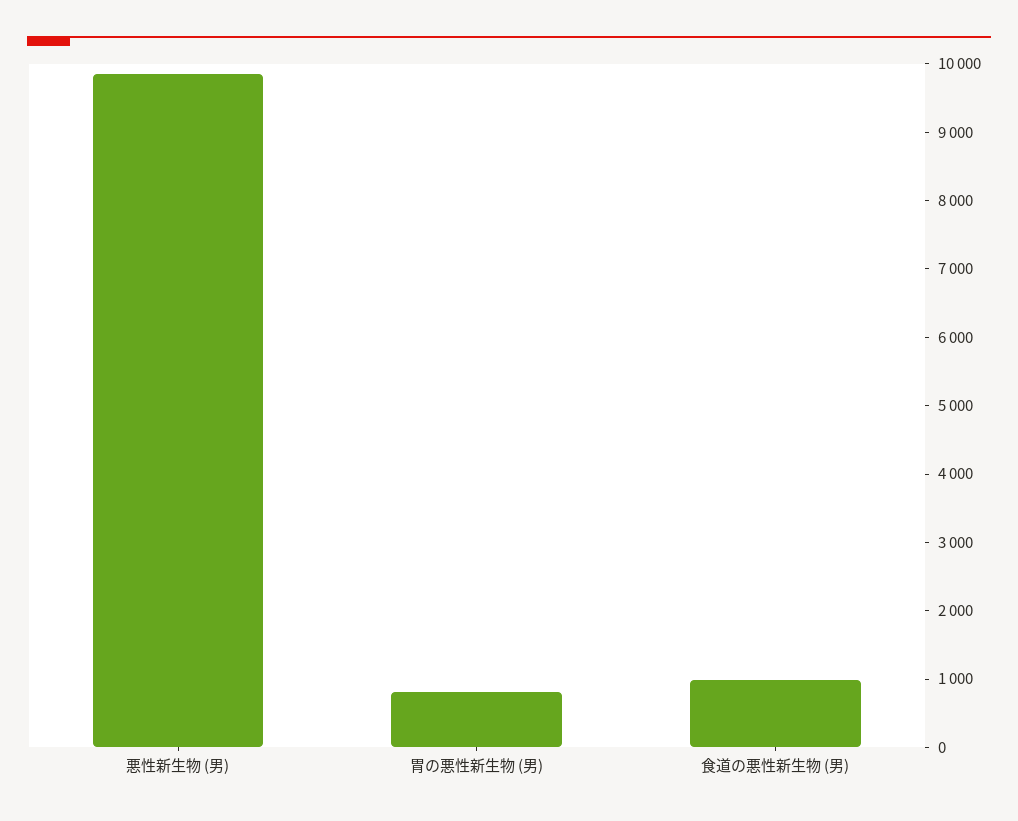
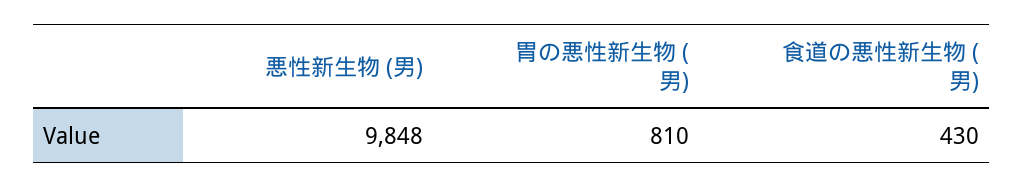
  {
    "悪性新生物 (男)": 9848,
    "胃の悪性新生物 (男)": 810,
-   "食道の悪性新生物 (男)": 1000
+   "食道の悪性新生物 (男)": 430
  }

